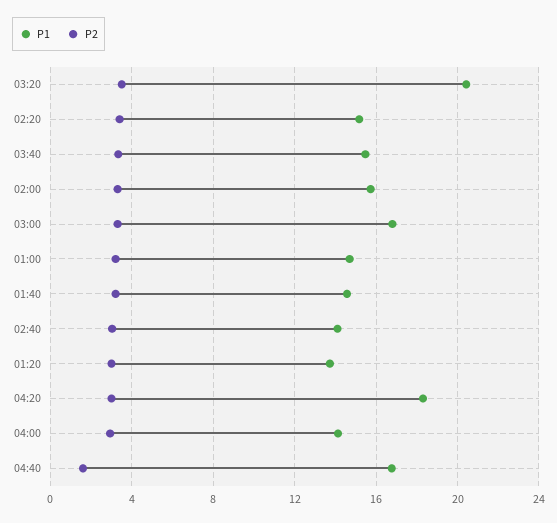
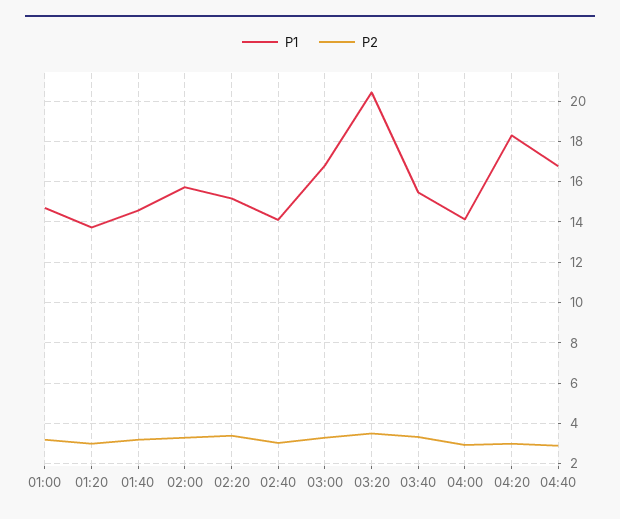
  {
    "P1": {
      "03:20": 20.5,
      "02:20": 15,
      "03:40": 15.5,
      "02:00": 15.5,
      "03:00": 17,
      "01:00": 14.5,
      "01:40": 14.5,
      "02:40": 14,
      "01:20": 13.5,
      "04:20": 18.5,
      "04:00": 14,
      "04:40": 17
    },
    "P2": {
      "03:20": 3.5,
      "02:20": 3.5,
      "03:40": 3.5,
      "02:00": 3.5,
      "03:00": 3.5,
      "01:00": 3,
      "01:40": 3,
      "02:40": 3,
      "01:20": 3,
      "04:20": 3,
      "04:00": 3,
-     "04:40": 1.5
+     "04:40": 3
    }
  }

